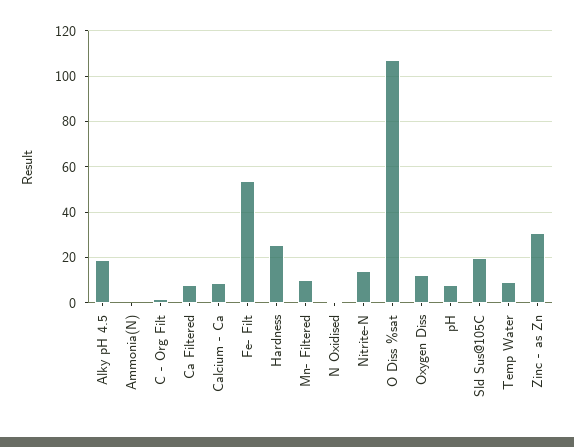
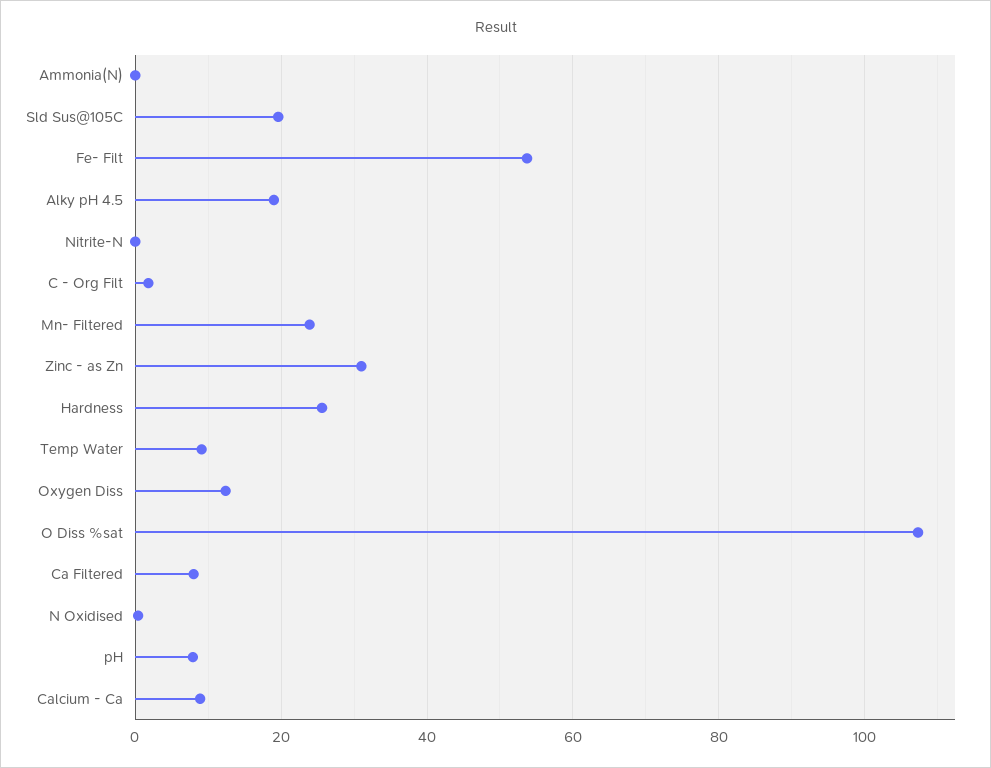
  {
    "Alky pH 4.5": 20,
    "Ammonia(N)": 0,
    "C - Org Filt": 2,
    "Ca Filtered": 8,
    "Calcium - Ca": 8,
    "Fe- Filt": 54,
    "Hardness": 26,
-   "Mn- Filtered": 10,
+   "Mn- Filtered": 24,
    "N Oxidised": 0,
-   "Nitrite-N": 15,
+   "Nitrite-N": 0,
    "O Diss %sat": 108,
    "Oxygen Diss": 12,
    "pH": 8,
    "Sld Sus@105C": 20,
    "Temp Water": 10,
    "Zinc - as Zn": 32
  }

